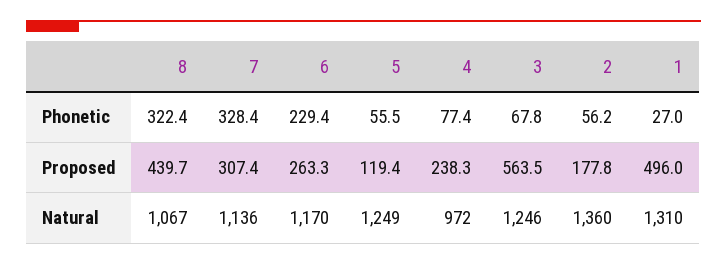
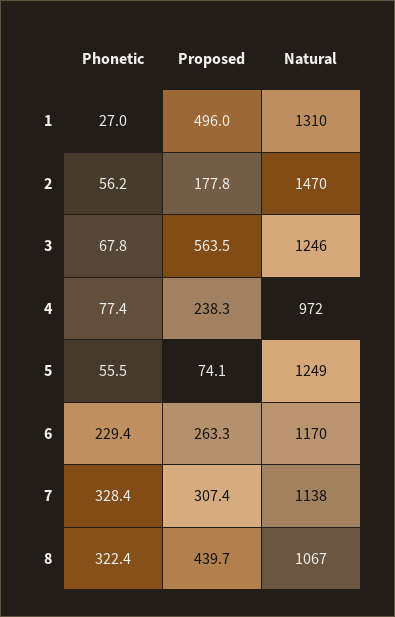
  {
    "8": {
      "Phonetic": 322.4,
      "Proposed": 439.7,
      "Natural": 1067
    },
    "7": {
      "Phonetic": 328.4,
      "Proposed": 307.4,
-     "Natural": 1136
+     "Natural": 1138
    },
    "6": {
      "Phonetic": 229.4,
      "Proposed": 263.3,
      "Natural": 1170
    },
    "5": {
      "Phonetic": 55.5,
-     "Proposed": 119.4,
+     "Proposed": 74.1,
      "Natural": 1249
    },
    "4": {
      "Phonetic": 77.4,
      "Proposed": 238.3,
      "Natural": 972
    },
    "3": {
      "Phonetic": 67.8,
      "Proposed": 563.5,
      "Natural": 1246
    },
    "2": {
      "Phonetic": 56.2,
      "Proposed": 177.8,
-     "Natural": 1360
+     "Natural": 1470
    },
    "1": {
      "Phonetic": 27,
      "Proposed": 496,
      "Natural": 1310
    }
  }

